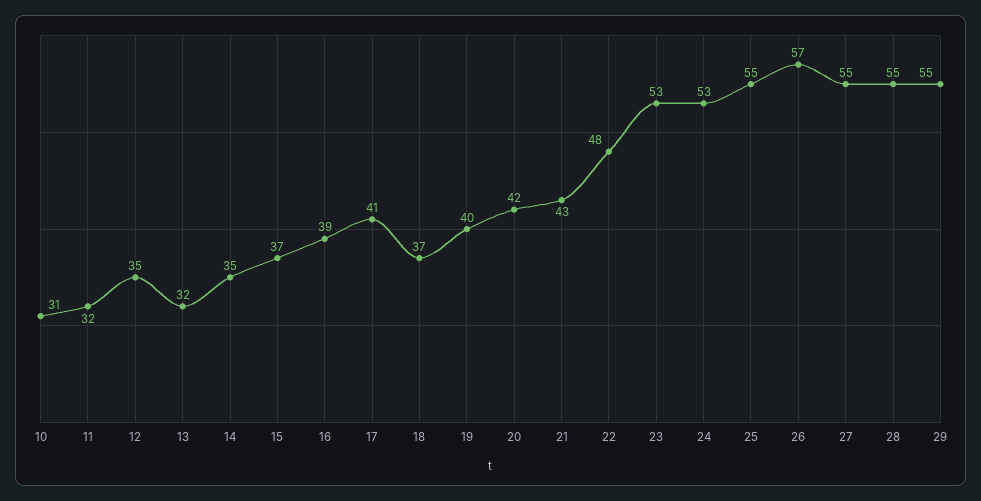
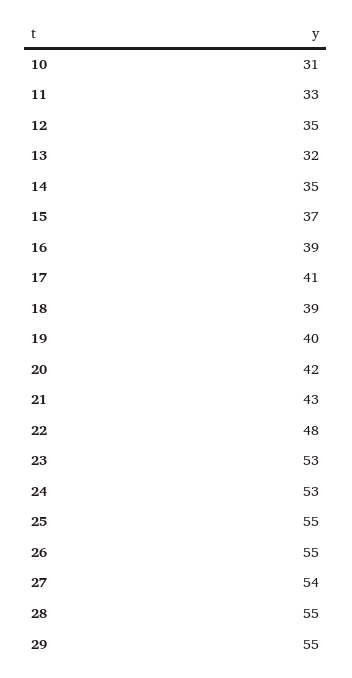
  {
    "10": 31,
-   "11": 32,
+   "11": 33,
    "12": 35,
    "13": 32,
    "14": 35,
    "15": 37,
    "16": 39,
    "17": 41,
-   "18": 37,
+   "18": 39,
    "19": 40,
    "20": 42,
    "21": 43,
    "22": 48,
    "23": 53,
    "24": 53,
    "25": 55,
-   "26": 57,
+   "26": 55,
-   "27": 55,
+   "27": 54,
    "28": 55,
    "29": 55
  }

